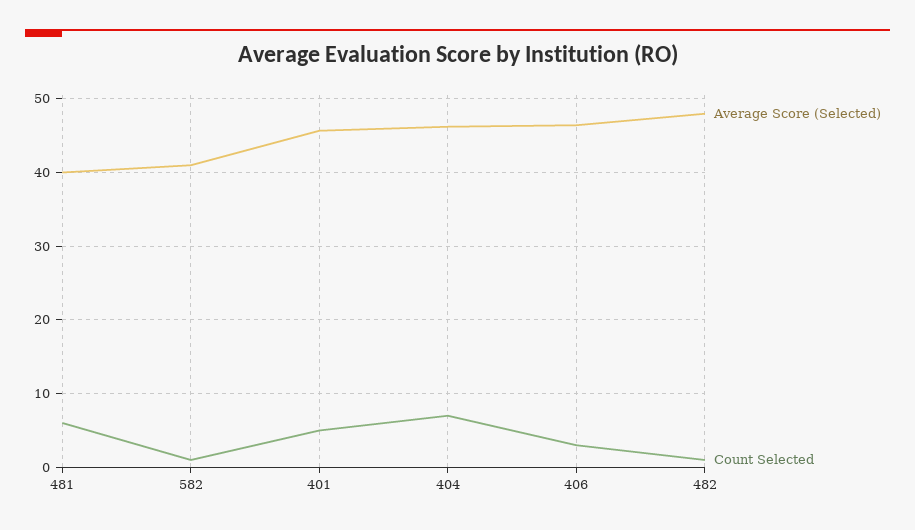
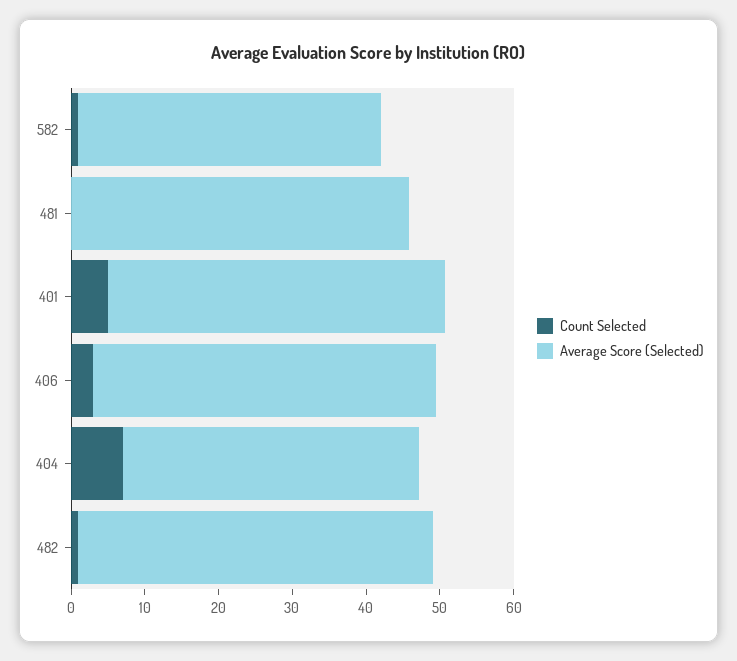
  {
    "Average Score (Selected)": {
-     "481": 40,
+     "481": 46,
      "582": 41,
      "401": 46,
-     "404": 46,
+     "404": 40,
      "406": 46,
      "482": 48
    },
    "Count Selected": {
-     "481": 6,
+     "481": 0,
      "582": 1,
      "401": 5,
      "404": 7,
      "406": 3,
      "482": 1
    }
  }

